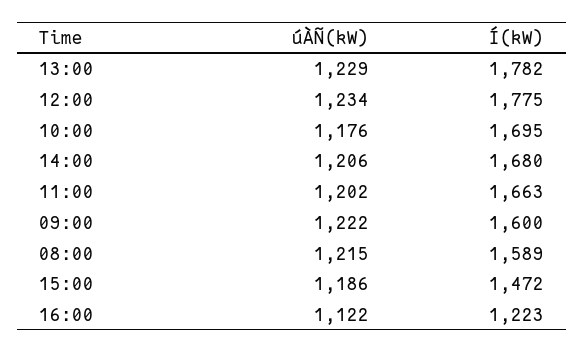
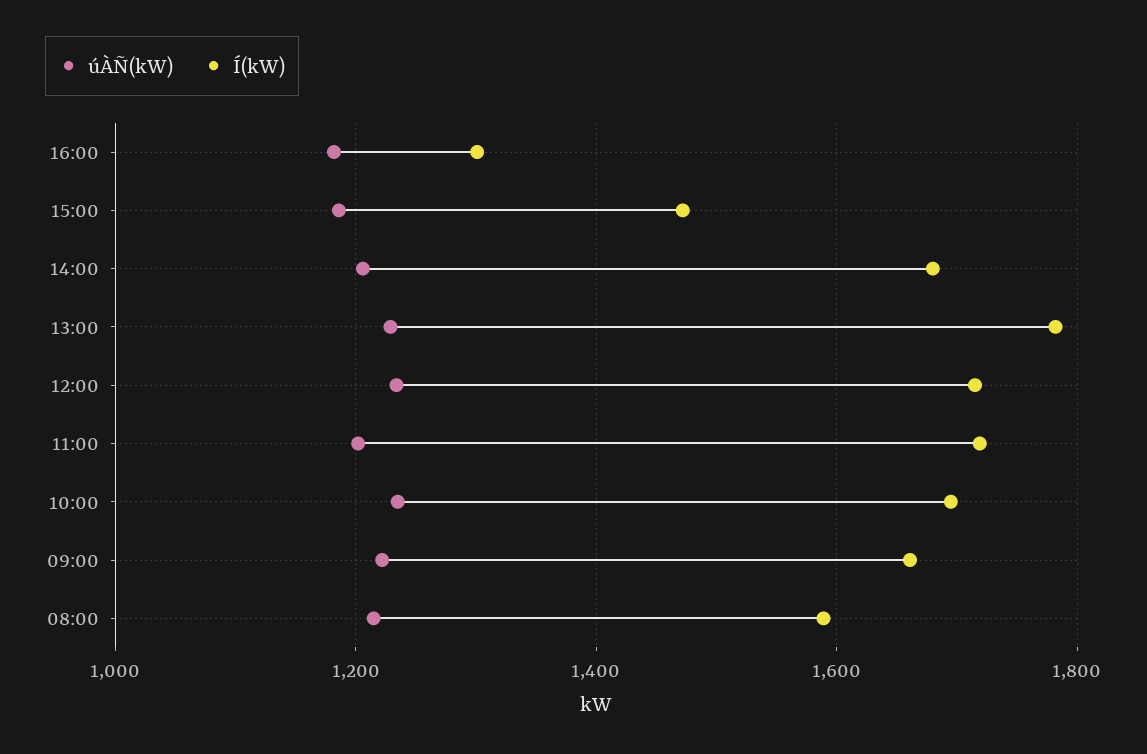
  {
    "úÀÑ(kW)": {
      "13:00": 1229,
      "12:00": 1234,
-     "10:00": 1176,
+     "10:00": 1240,
      "14:00": 1206,
      "11:00": 1202,
      "09:00": 1222,
      "08:00": 1215,
      "15:00": 1186,
-     "16:00": 1122
+     "16:00": 1180
    },
    "Í(kW)": {
      "13:00": 1782,
-     "12:00": 1775,
+     "12:00": 1720,
      "10:00": 1695,
      "14:00": 1680,
-     "11:00": 1663,
+     "11:00": 1720,
-     "09:00": 1600,
+     "09:00": 1660,
      "08:00": 1589,
      "15:00": 1472,
-     "16:00": 1223
+     "16:00": 1300
    }
  }

